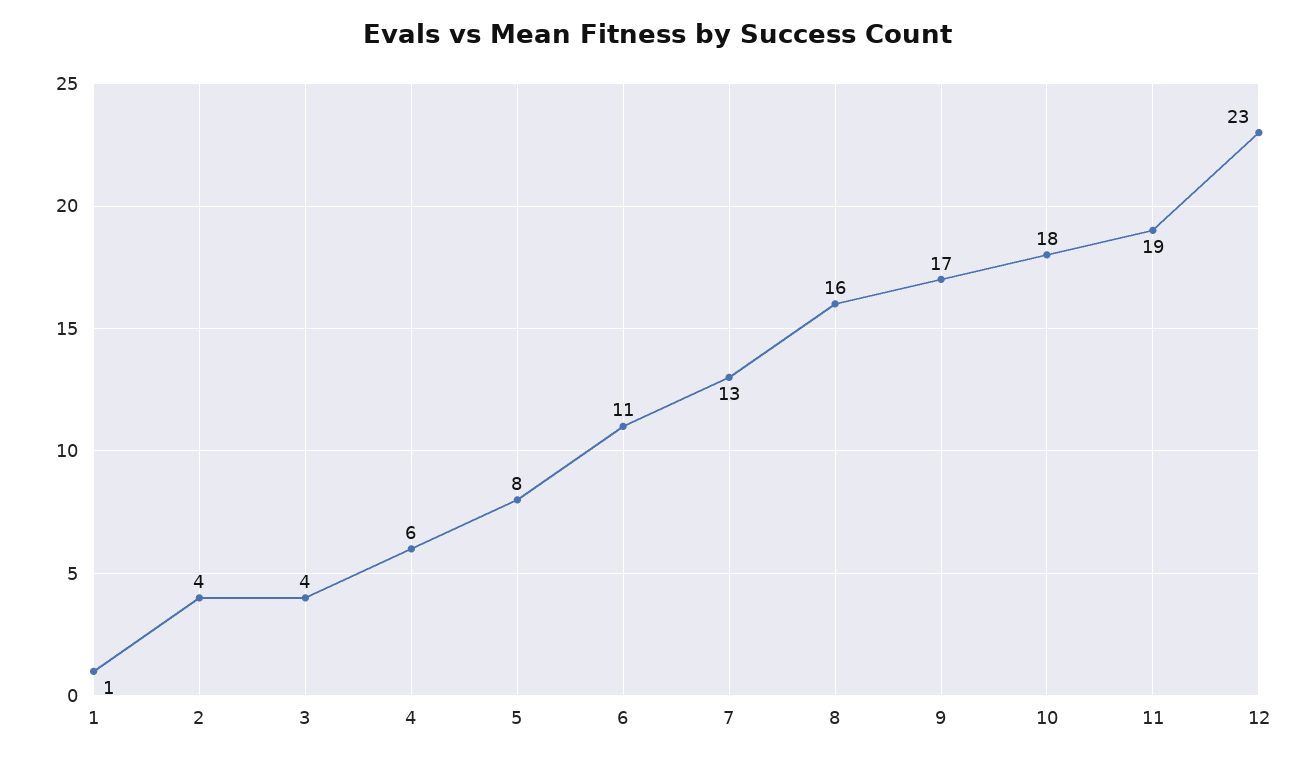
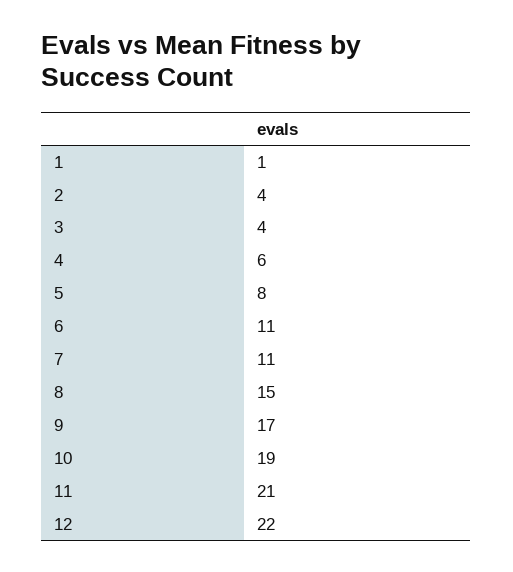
  {
    "1": 1,
    "2": 4,
    "3": 4,
    "4": 6,
    "5": 8,
    "6": 11,
-   "7": 13,
+   "7": 11,
-   "8": 16,
+   "8": 15,
    "9": 17,
-   "10": 18,
+   "10": 19,
-   "11": 19,
+   "11": 21,
-   "12": 23
+   "12": 22
  }

